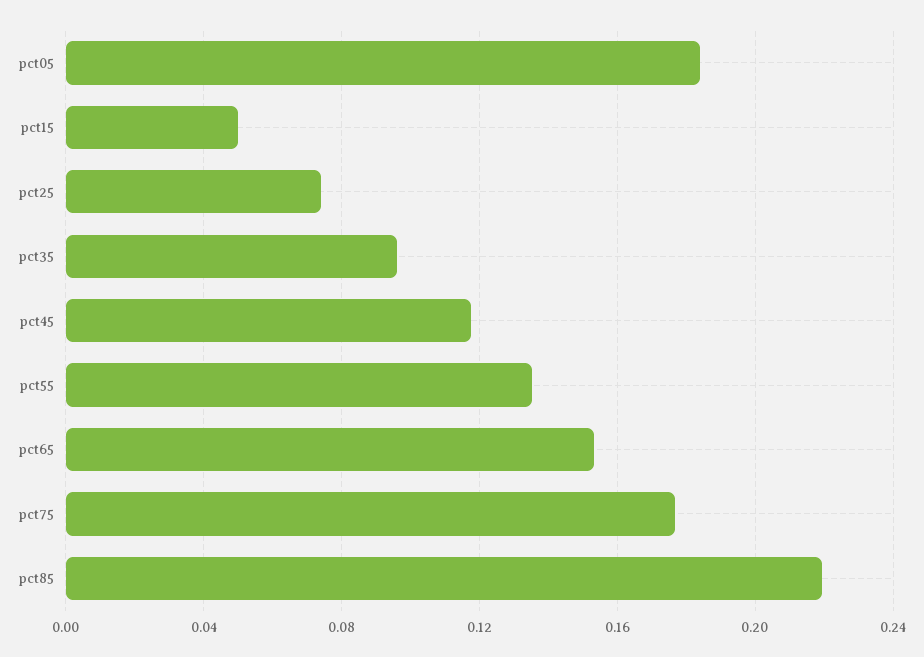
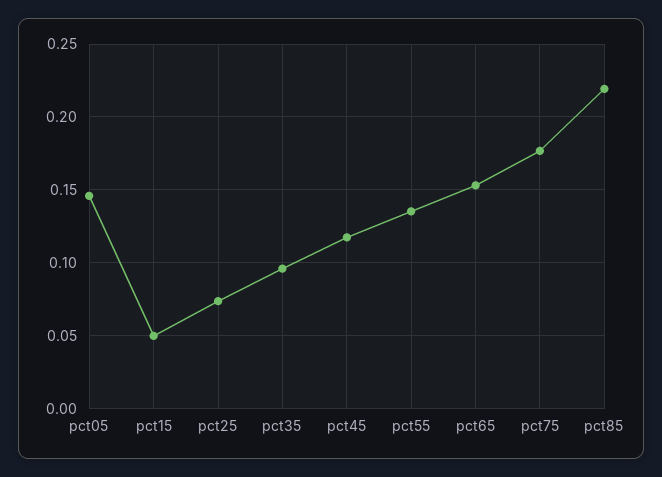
  {
-   "pct05": 0.185,
+   "pct05": 0.145,
    "pct15": 0.05,
    "pct25": 0.075,
    "pct35": 0.095,
    "pct45": 0.12,
    "pct55": 0.135,
    "pct65": 0.155,
    "pct75": 0.175,
    "pct85": 0.22
  }

